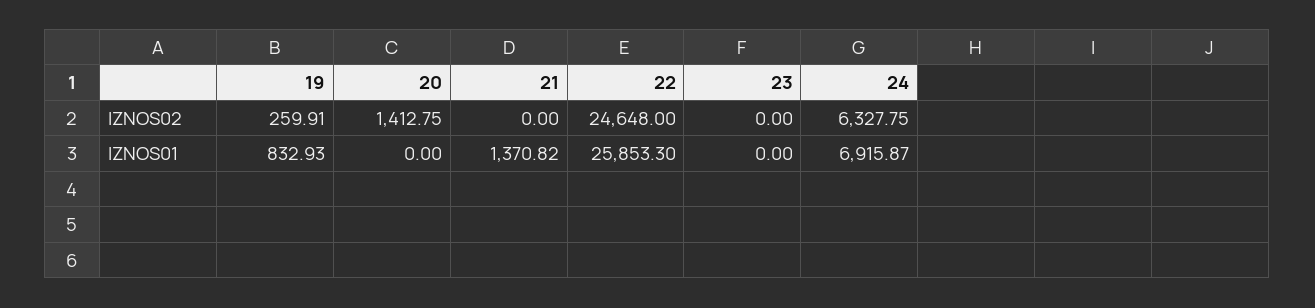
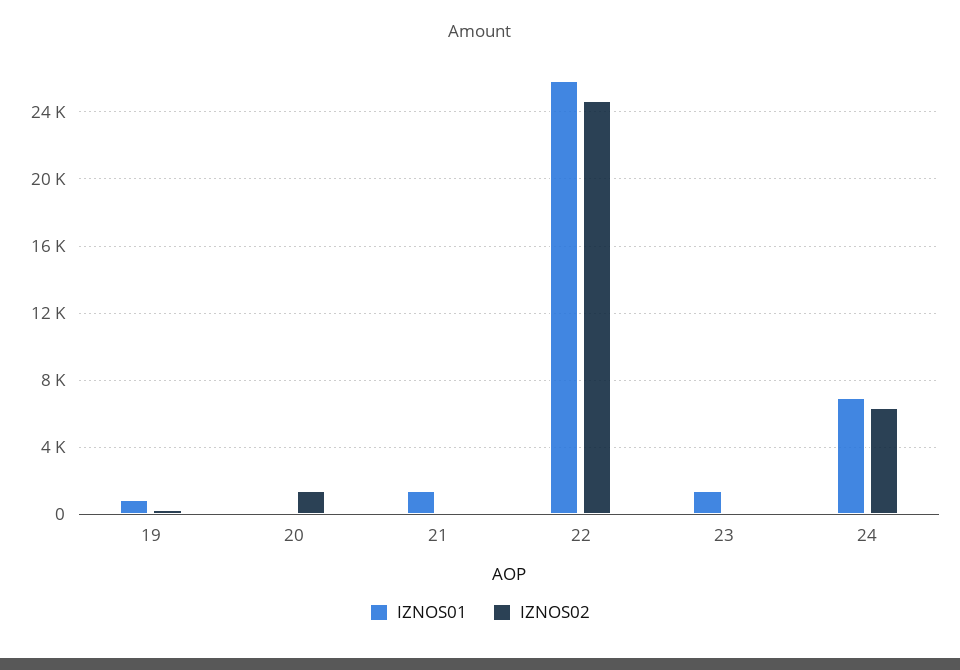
  {
    "IZNOS02": {
      "19": 259.91,
      "20": 1412.75,
      "21": 0,
      "22": 24648,
      "23": 0,
      "24": 6327.75
    },
    "IZNOS01": {
      "19": 832.93,
      "20": 0,
      "21": 1370.82,
      "22": 25853.3,
-     "23": 0,
+     "23": 1500,
      "24": 6915.87
    }
  }

